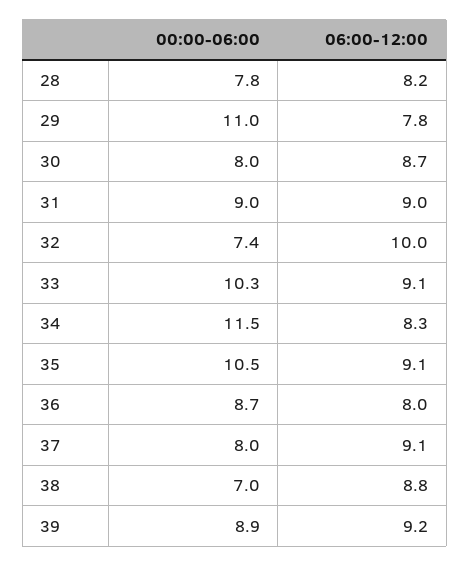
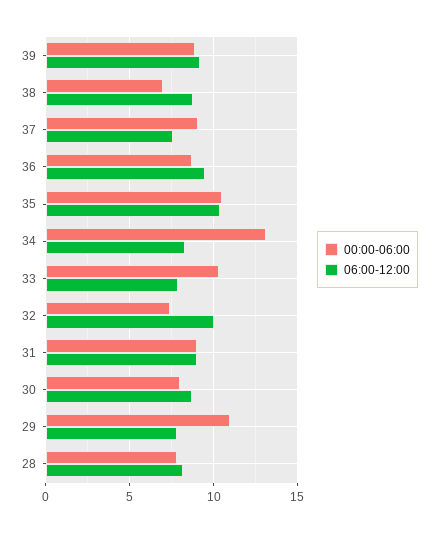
  {
    "00:00-06:00": {
      "28": 7.8,
      "29": 11,
      "30": 8,
      "31": 9,
      "32": 7.4,
      "33": 10.3,
-     "34": 11.5,
+     "34": 13,
      "35": 10.5,
      "36": 8.7,
-     "37": 8,
+     "37": 9,
      "38": 7,
      "39": 8.9
    },
    "06:00-12:00": {
      "28": 8.2,
      "29": 7.8,
      "30": 8.7,
      "31": 9,
      "32": 10,
-     "33": 9.1,
+     "33": 8,
      "34": 8.3,
-     "35": 9.1,
+     "35": 10.5,
-     "36": 8,
+     "36": 9.5,
-     "37": 9.1,
+     "37": 7.5,
      "38": 8.8,
      "39": 9.2
    }
  }

